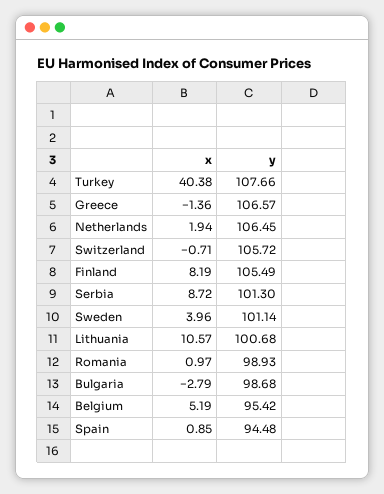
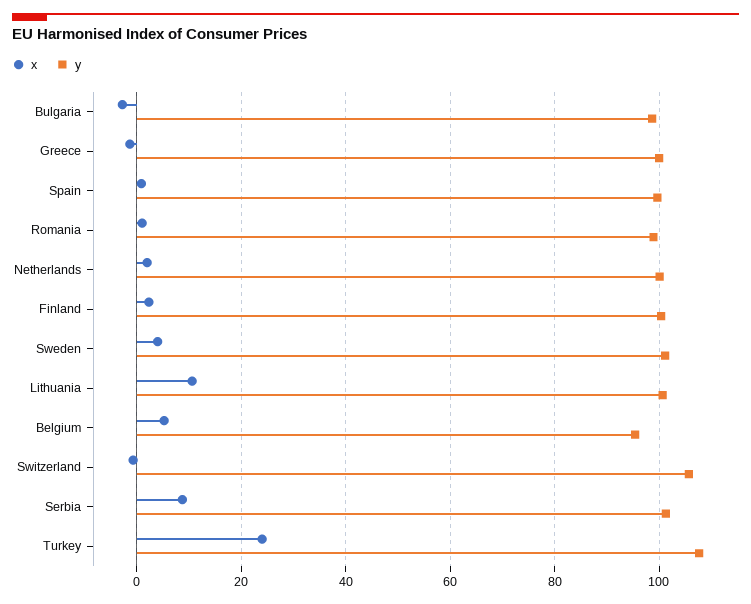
  {
    "x": {
-     "Turkey": 40.38,
+     "Turkey": 24,
      "Greece": -1.36,
      "Netherlands": 1.94,
      "Switzerland": -0.71,
-     "Finland": 8.19,
+     "Finland": 2,
      "Serbia": 8.72,
      "Sweden": 3.96,
      "Lithuania": 10.57,
      "Romania": 0.97,
      "Bulgaria": -2.79,
      "Belgium": 5.19,
      "Spain": 0.85
    },
    "y": {
      "Turkey": 107.66,
-     "Greece": 106.57,
+     "Greece": 100,
-     "Netherlands": 106.45,
+     "Netherlands": 100,
      "Switzerland": 105.72,
-     "Finland": 105.49,
+     "Finland": 100,
      "Serbia": 101.3,
      "Sweden": 101.14,
      "Lithuania": 100.68,
      "Romania": 98.93,
      "Bulgaria": 98.68,
      "Belgium": 95.42,
-     "Spain": 94.48
+     "Spain": 100
    }
  }

